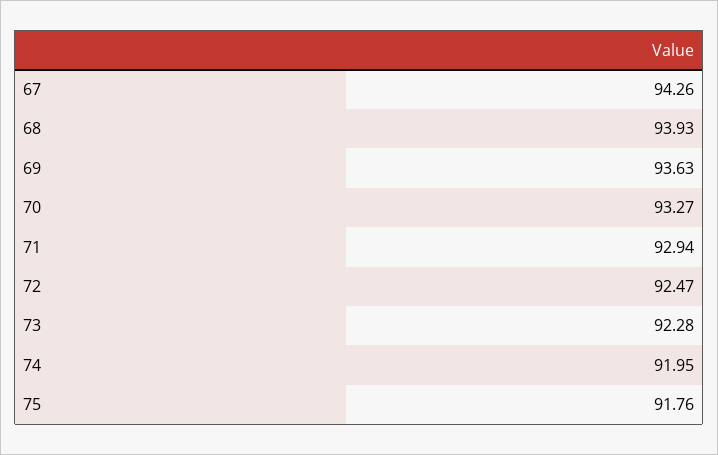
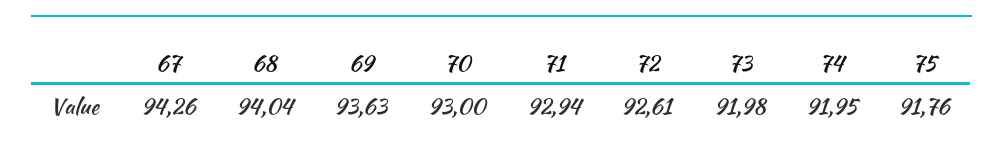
  {
    "67": 94.26,
-   "68": 93.93,
+   "68": 94.04,
    "69": 93.63,
-   "70": 93.27,
+   "70": 93,
    "71": 92.94,
-   "72": 92.47,
+   "72": 92.61,
-   "73": 92.28,
+   "73": 91.98,
    "74": 91.95,
    "75": 91.76
  }

